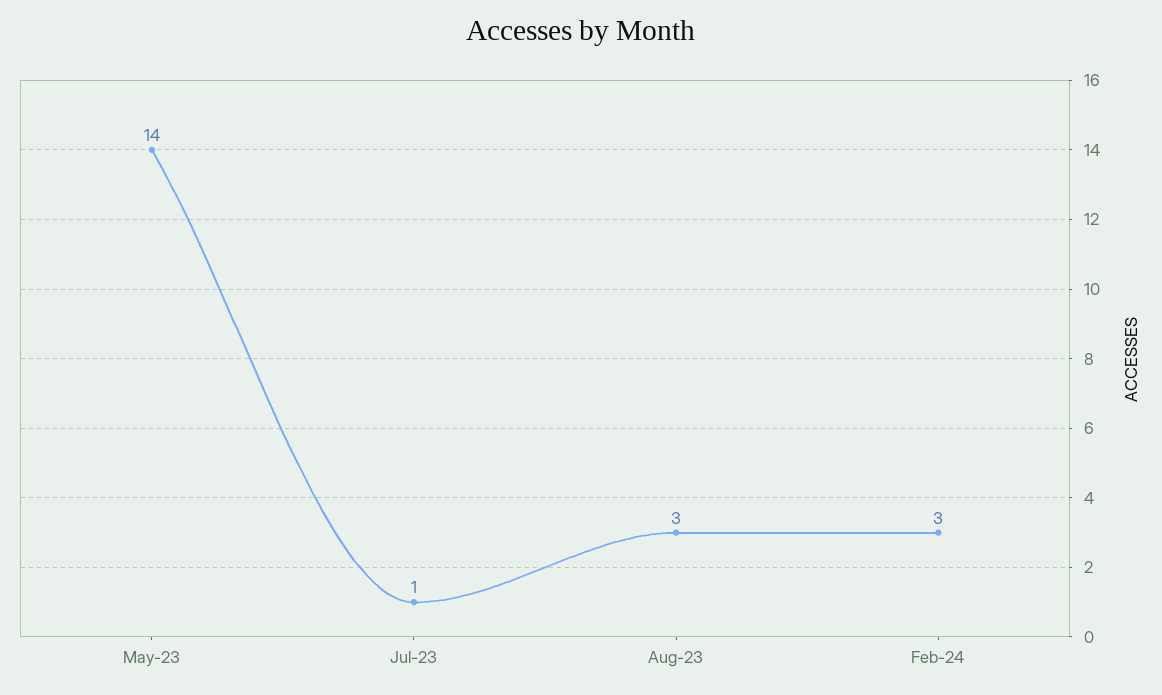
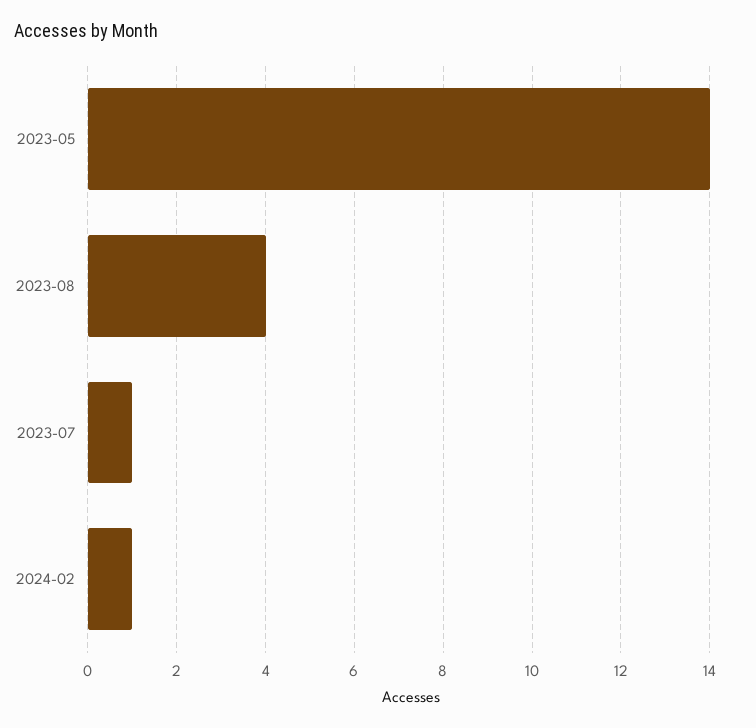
  {
    "May-23": 14,
    "Jul-23": 1,
-   "Aug-23": 3,
+   "Aug-23": 4,
-   "Feb-24": 3
+   "Feb-24": 1
  }

